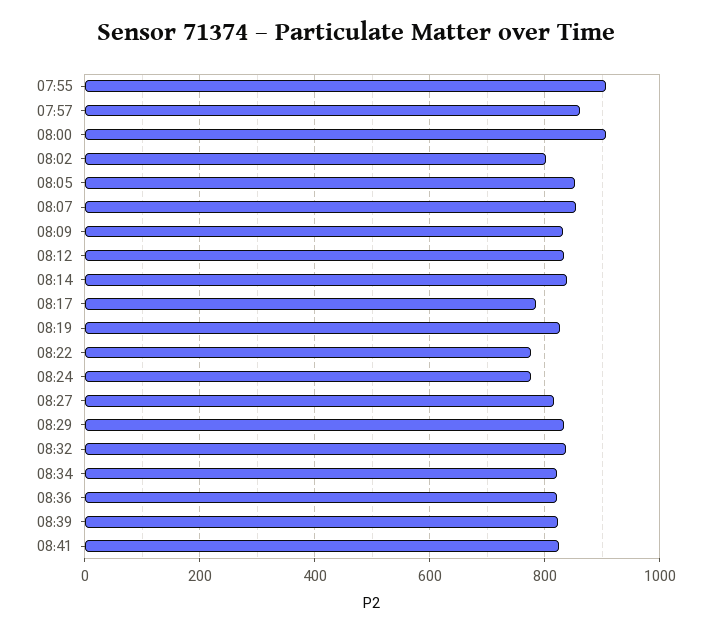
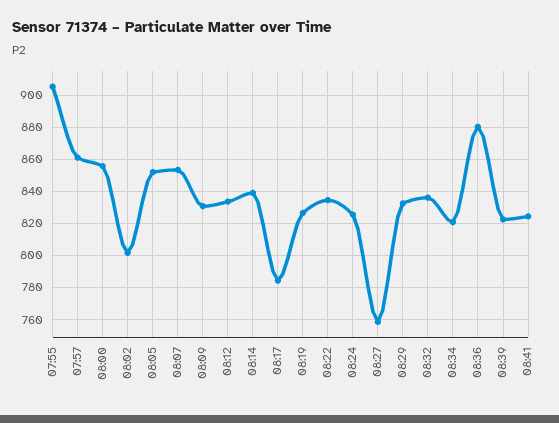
  {
    "07:55": 905,
    "07:57": 860,
-   "08:00": 900,
+   "08:00": 855,
    "08:02": 800,
    "08:05": 850,
    "08:07": 855,
    "08:09": 830,
    "08:12": 835,
    "08:14": 840,
    "08:17": 785,
    "08:19": 825,
-   "08:22": 780,
+   "08:22": 835,
-   "08:24": 780,
+   "08:24": 825,
-   "08:27": 820,
+   "08:27": 760,
    "08:29": 835,
    "08:32": 835,
    "08:34": 820,
-   "08:36": 820,
+   "08:36": 880,
    "08:39": 825,
    "08:41": 825
  }

